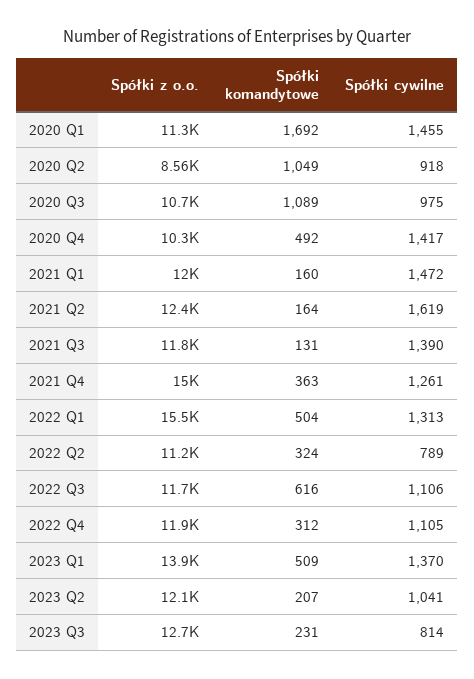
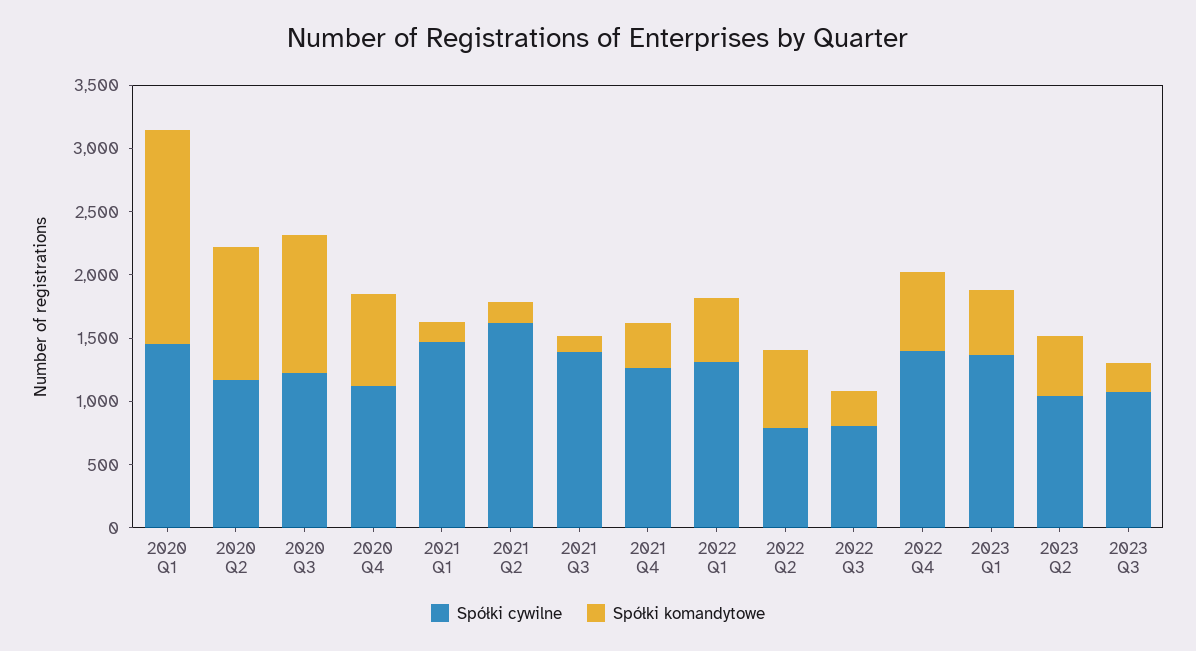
  {
-   "Spółki z o.o.": {
-     "2020 Q1": 11300,
-     "2020 Q2": 8560,
-     "2020 Q3": 10700,
-     "2020 Q4": 10300,
-     "2021 Q1": 12000,
-     "2021 Q2": 12400,
-     "2021 Q3": 11800,
-     "2021 Q4": 15000,
-     "2022 Q1": 15500,
-     "2022 Q2": 11200,
-     "2022 Q3": 11700,
-     "2022 Q4": 11900,
-     "2023 Q1": 13900,
-     "2023 Q2": 12100,
-     "2023 Q3": 12700
-   },
    "Spółki komandytowe": {
      "2020 Q1": 1692,
      "2020 Q2": 1049,
      "2020 Q3": 1089,
-     "2020 Q4": 492,
+     "2020 Q4": 700,
      "2021 Q1": 160,
      "2021 Q2": 164,
      "2021 Q3": 131,
      "2021 Q4": 363,
      "2022 Q1": 504,
-     "2022 Q2": 324,
+     "2022 Q2": 600,
-     "2022 Q3": 616,
+     "2022 Q3": 300,
-     "2022 Q4": 312,
+     "2022 Q4": 600,
      "2023 Q1": 509,
-     "2023 Q2": 207,
+     "2023 Q2": 500,
      "2023 Q3": 231
    },
    "Spółki cywilne": {
      "2020 Q1": 1455,
-     "2020 Q2": 918,
+     "2020 Q2": 1200,
-     "2020 Q3": 975,
+     "2020 Q3": 1200,
-     "2020 Q4": 1417,
+     "2020 Q4": 1100,
      "2021 Q1": 1472,
      "2021 Q2": 1619,
      "2021 Q3": 1390,
      "2021 Q4": 1261,
      "2022 Q1": 1313,
      "2022 Q2": 789,
-     "2022 Q3": 1106,
+     "2022 Q3": 800,
-     "2022 Q4": 1105,
+     "2022 Q4": 1400,
      "2023 Q1": 1370,
      "2023 Q2": 1041,
-     "2023 Q3": 814
+     "2023 Q3": 1100
    }
  }

